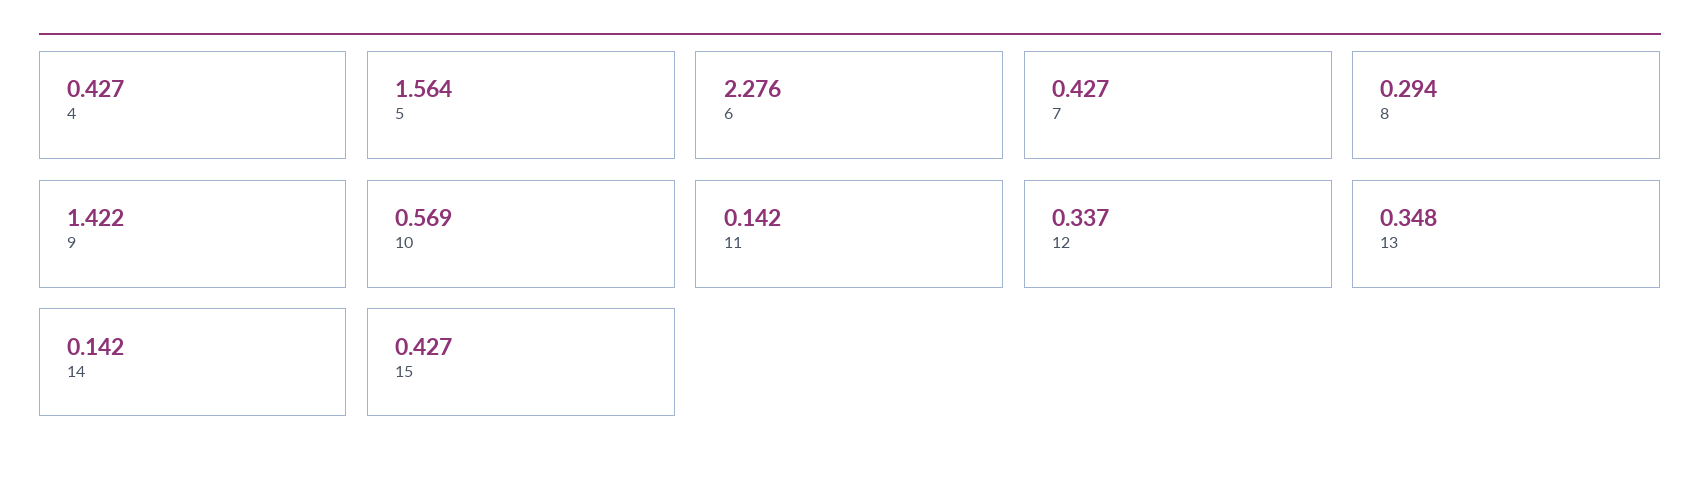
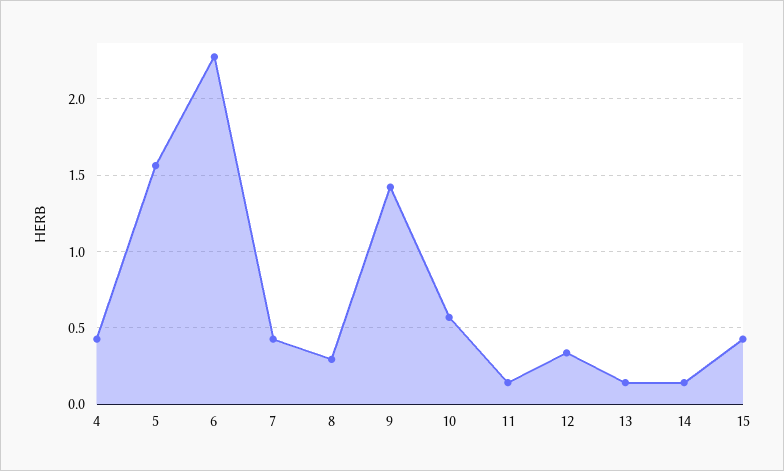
  {
    "4": 0.427,
    "5": 1.564,
    "6": 2.276,
    "7": 0.427,
    "8": 0.294,
    "9": 1.422,
    "10": 0.569,
    "11": 0.142,
    "12": 0.337,
-   "13": 0.348,
+   "13": 0.15,
    "14": 0.142,
    "15": 0.427
  }

